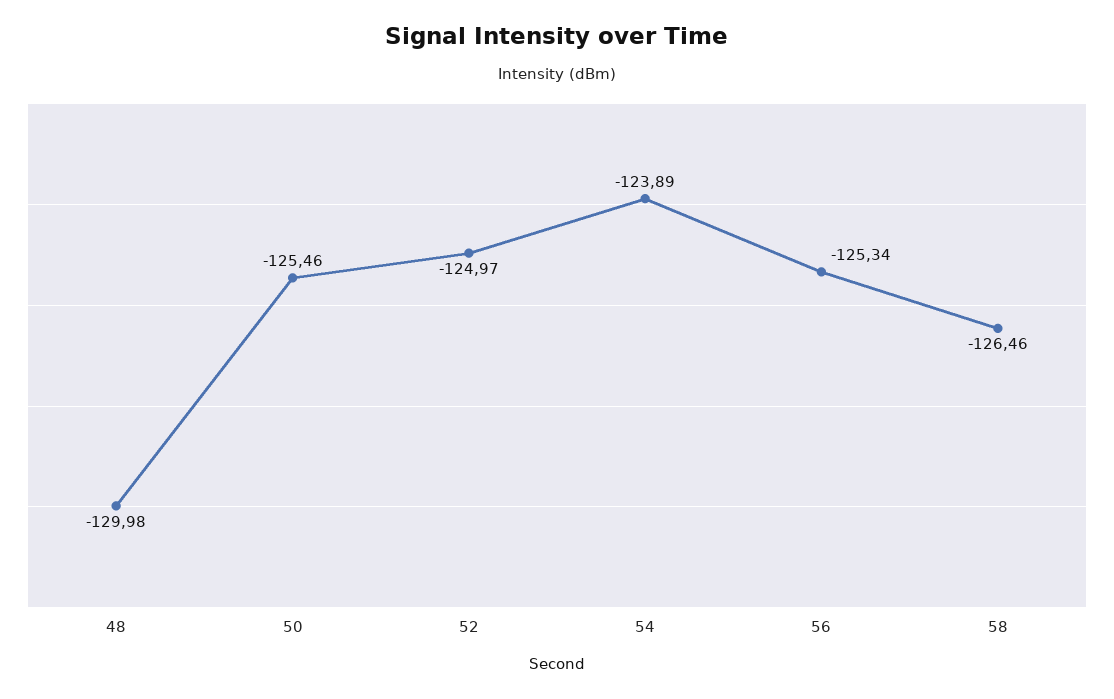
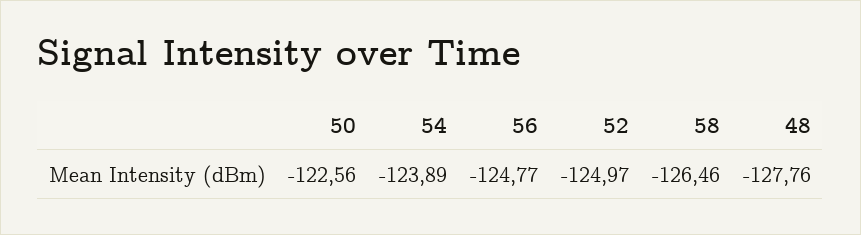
  {
-   "48": -129.98,
+   "48": -127.76,
-   "50": -125.46,
+   "50": -122.56,
    "52": -124.97,
    "54": -123.89,
-   "56": -125.34,
+   "56": -124.77,
    "58": -126.46
  }

